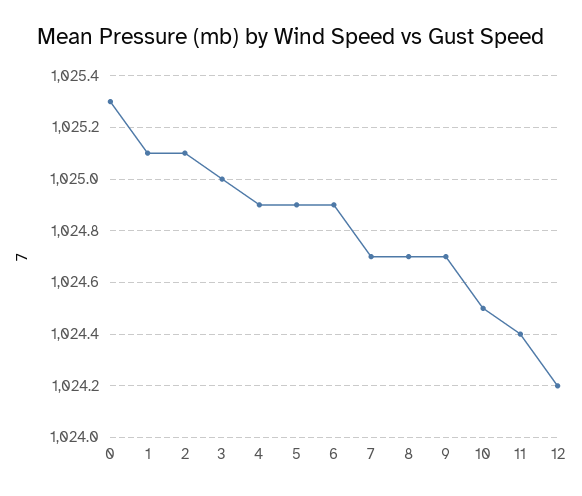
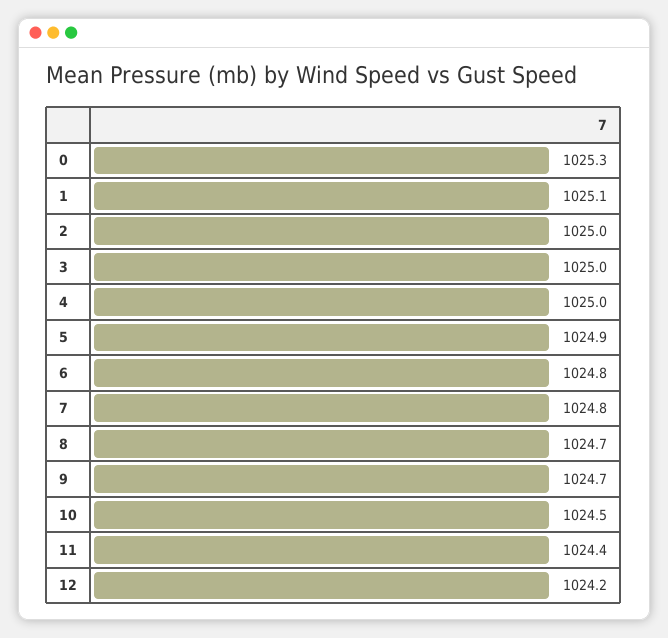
  {
    "0": 1025.3,
    "1": 1025.1,
-   "2": 1025.1,
+   "2": 1025,
    "3": 1025,
-   "4": 1024.9,
+   "4": 1025,
    "5": 1024.9,
-   "6": 1024.9,
+   "6": 1024.8,
-   "7": 1024.7,
+   "7": 1024.8,
    "8": 1024.7,
    "9": 1024.7,
    "10": 1024.5,
    "11": 1024.4,
    "12": 1024.2
  }

